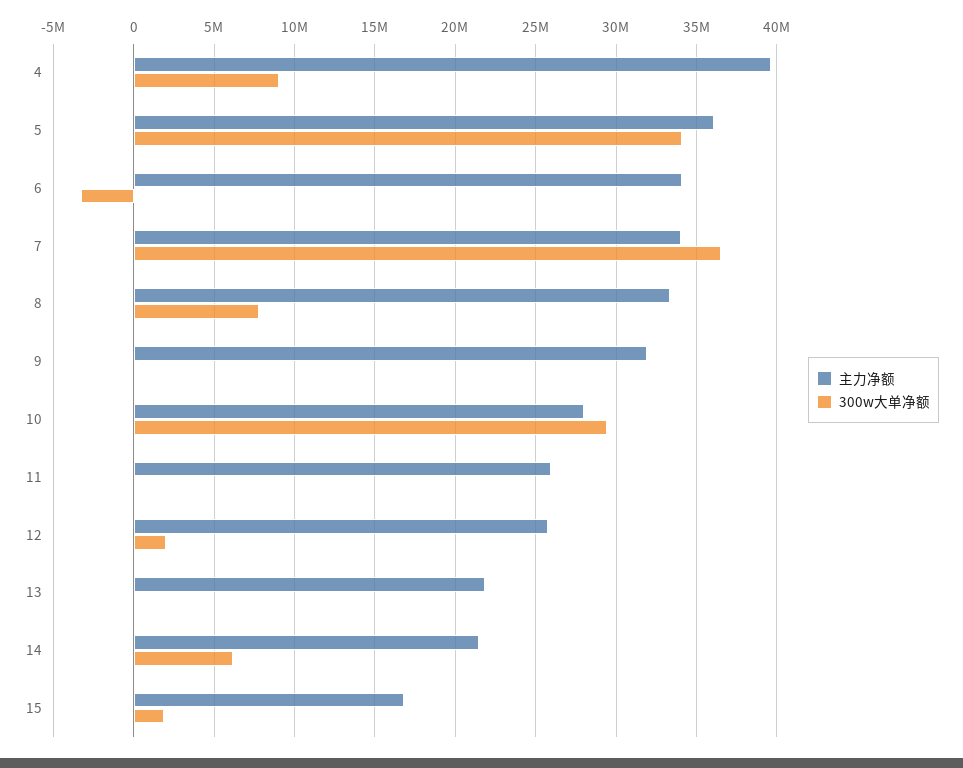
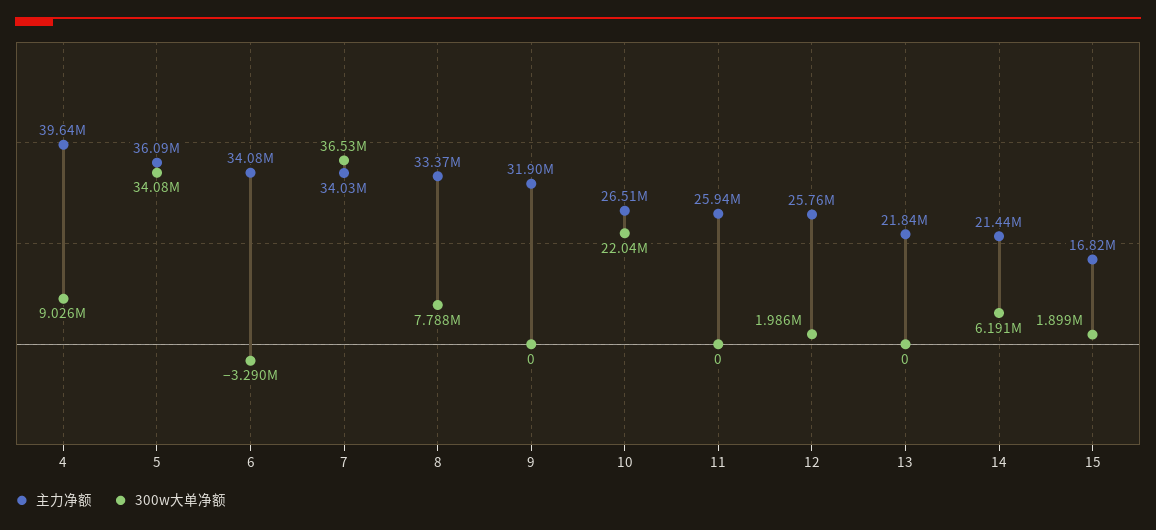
  {
    "主力净额": {
      "4": 39640000,
      "5": 36090000,
      "6": 34080000,
      "7": 34030000,
      "8": 33370000,
      "9": 31900000,
-     "10": 28000000,
+     "10": 26510000,
      "11": 25940000,
      "12": 25760000,
      "13": 21840000,
      "14": 21440000,
      "15": 16820000
    },
    "300w大单净额": {
      "4": 9026000,
      "5": 34080000,
      "6": -3290000,
      "7": 36530000,
      "8": 7788000,
      "9": 0,
-     "10": 29500000,
+     "10": 22040000,
      "11": 0,
      "12": 1986000,
      "13": 0,
      "14": 6191000,
      "15": 1899000
    }
  }

